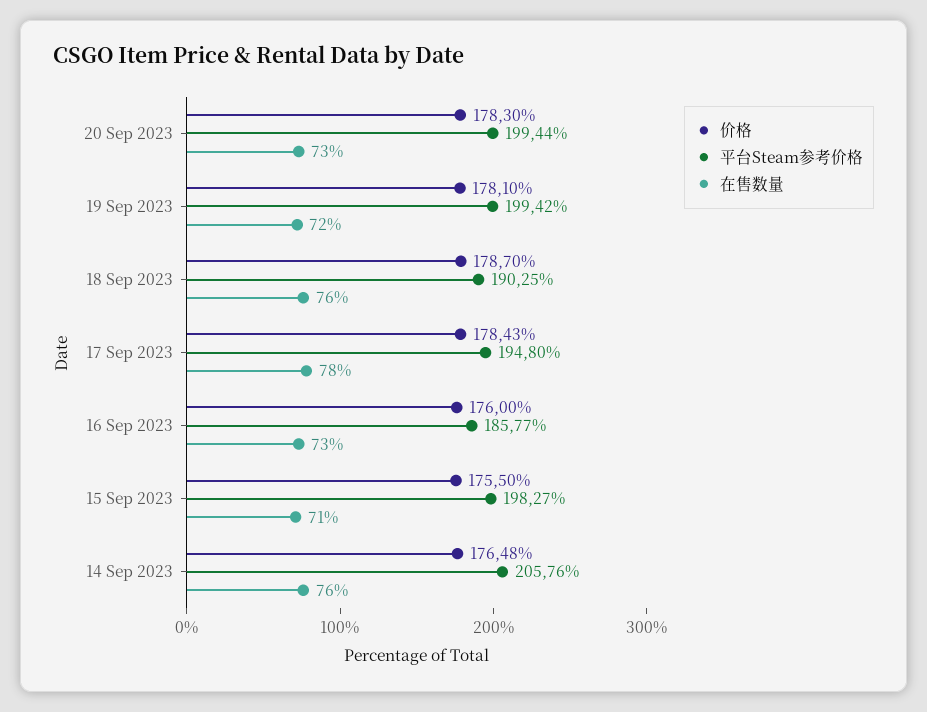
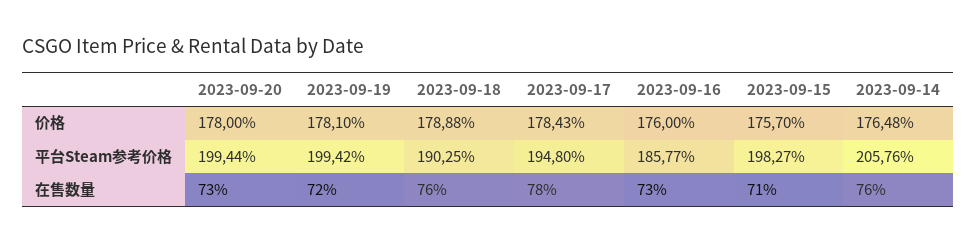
  {
    "价格": {
-     "20 Sep 2023": 178.3,
+     "20 Sep 2023": 178,
      "19 Sep 2023": 178.1,
-     "18 Sep 2023": 178.7,
+     "18 Sep 2023": 178.88,
      "17 Sep 2023": 178.43,
      "16 Sep 2023": 176,
-     "15 Sep 2023": 175.5,
+     "15 Sep 2023": 175.7,
      "14 Sep 2023": 176.48
    },
    "平台Steam参考价格": {
      "20 Sep 2023": 199.44,
      "19 Sep 2023": 199.42,
      "18 Sep 2023": 190.25,
      "17 Sep 2023": 194.8,
      "16 Sep 2023": 185.77,
      "15 Sep 2023": 198.27,
      "14 Sep 2023": 205.76
    },
    "在售数量": {
      "20 Sep 2023": 73,
      "19 Sep 2023": 72,
      "18 Sep 2023": 76,
      "17 Sep 2023": 78,
      "16 Sep 2023": 73,
      "15 Sep 2023": 71,
      "14 Sep 2023": 76
    }
  }

